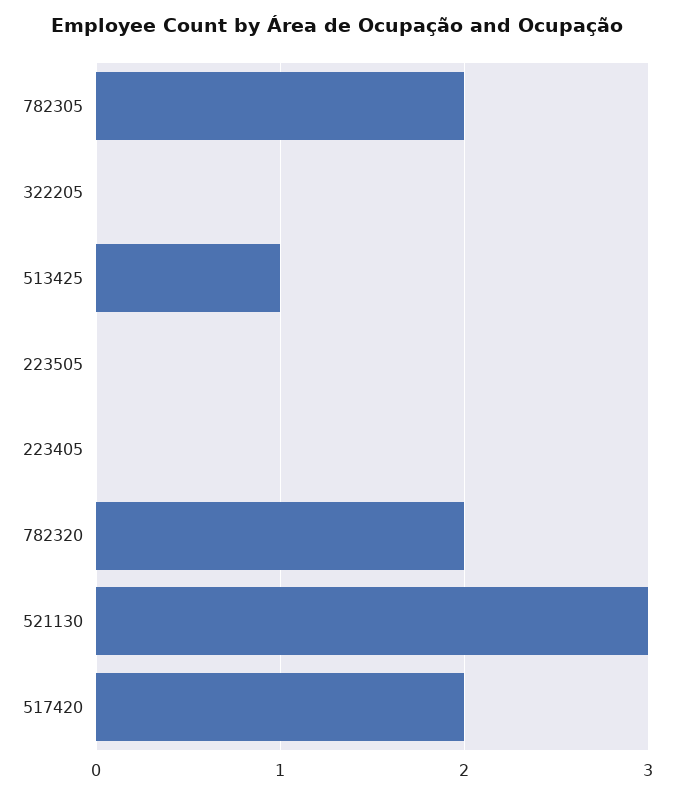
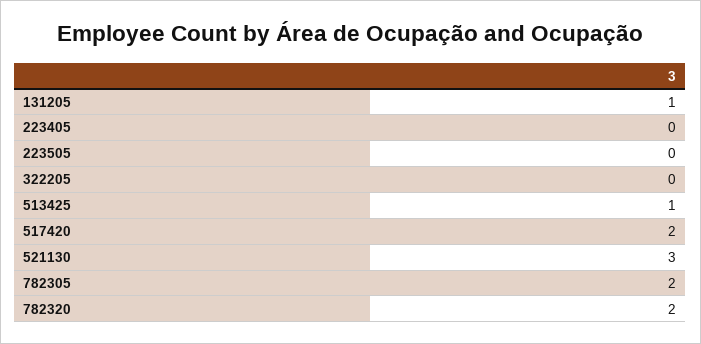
  {
    "782305": 2,
    "322205": 0,
    "513425": 1,
    "223505": 0,
    "223405": 0,
    "782320": 2,
    "521130": 3,
-   "517420": 2
+   "517420": 2,
+   "131205": 1
  }

